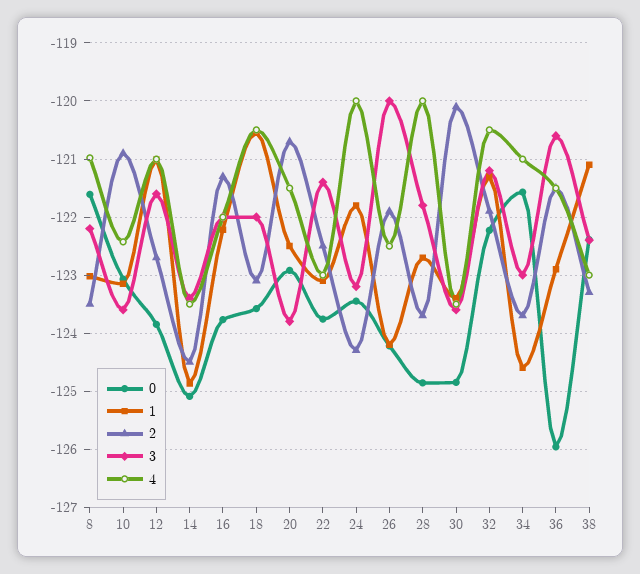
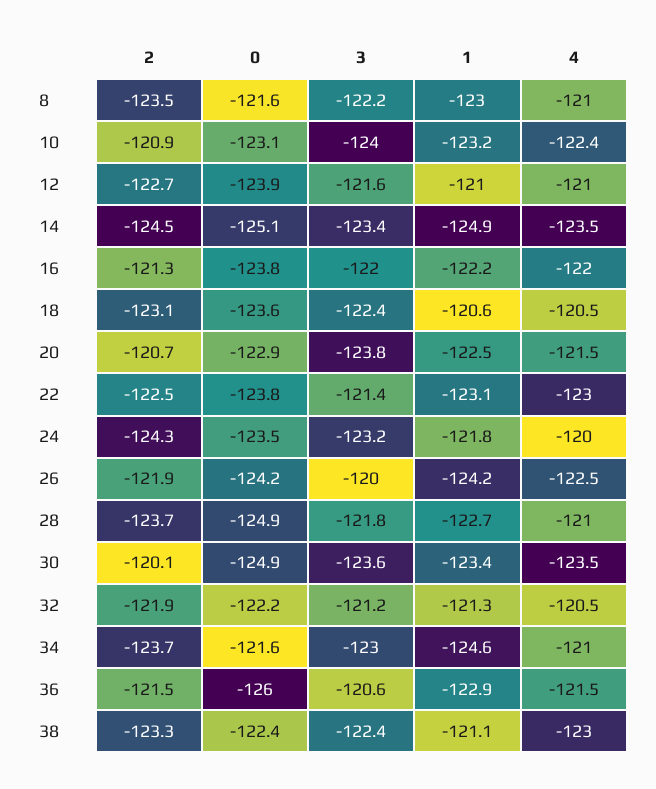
  {
    "0": {
      "8": -121.6,
      "10": -123.1,
      "12": -123.9,
      "14": -125.1,
      "16": -123.8,
      "18": -123.6,
      "20": -122.9,
      "22": -123.8,
      "24": -123.5,
      "26": -124.2,
      "28": -124.9,
      "30": -124.9,
      "32": -122.2,
      "34": -121.6,
      "36": -126,
      "38": -122.4
    },
    "1": {
      "8": -123,
      "10": -123.2,
      "12": -121,
      "14": -124.9,
      "16": -122.2,
      "18": -120.6,
      "20": -122.5,
      "22": -123.1,
      "24": -121.8,
      "26": -124.2,
      "28": -122.7,
      "30": -123.4,
      "32": -121.3,
      "34": -124.6,
      "36": -122.9,
      "38": -121.1
    },
    "2": {
      "8": -123.5,
      "10": -120.9,
      "12": -122.7,
      "14": -124.5,
      "16": -121.3,
      "18": -123.1,
      "20": -120.7,
      "22": -122.5,
      "24": -124.3,
      "26": -121.9,
      "28": -123.7,
      "30": -120.1,
      "32": -121.9,
      "34": -123.7,
      "36": -121.5,
      "38": -123.3
    },
    "3": {
      "8": -122.2,
-     "10": -123.6,
+     "10": -124,
      "12": -121.6,
      "14": -123.4,
      "16": -122,
-     "18": -122,
+     "18": -122.4,
      "20": -123.8,
      "22": -121.4,
      "24": -123.2,
      "26": -120,
      "28": -121.8,
      "30": -123.6,
      "32": -121.2,
      "34": -123,
      "36": -120.6,
      "38": -122.4
    },
    "4": {
      "8": -121,
      "10": -122.4,
      "12": -121,
      "14": -123.5,
      "16": -122,
      "18": -120.5,
      "20": -121.5,
      "22": -123,
      "24": -120,
      "26": -122.5,
-     "28": -120,
+     "28": -121,
      "30": -123.5,
      "32": -120.5,
      "34": -121,
      "36": -121.5,
      "38": -123
    }
  }

